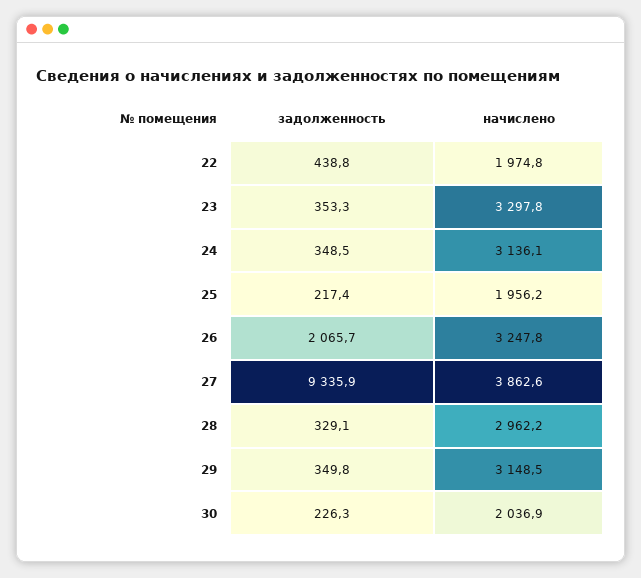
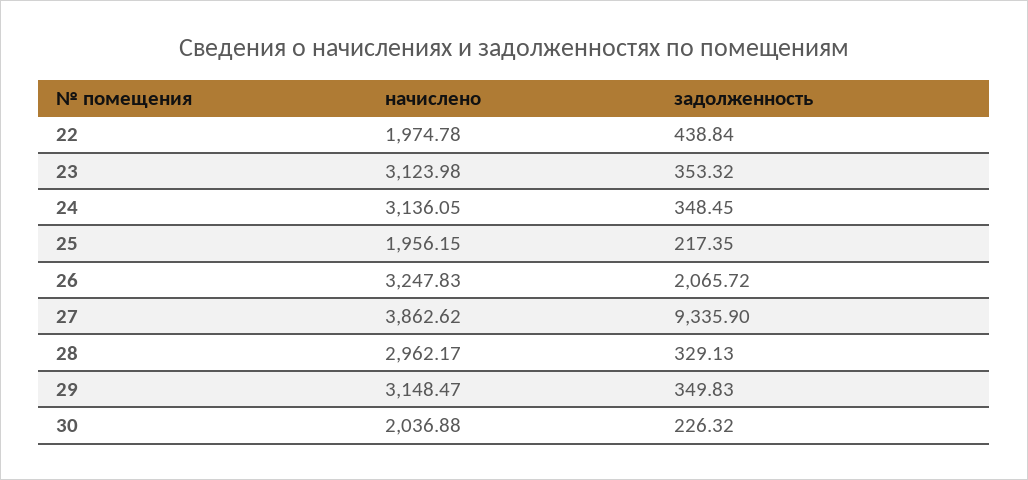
  {
    "задолженность": {
      "22": 438.84,
      "23": 353.32,
      "24": 348.45,
      "25": 217.35,
      "26": 2065.72,
      "27": 9335.9,
      "28": 329.13,
      "29": 349.83,
      "30": 226.32
    },
    "начислено": {
      "22": 1974.78,
-     "23": 3297.8,
+     "23": 3123.98,
      "24": 3136.05,
      "25": 1956.15,
      "26": 3247.83,
      "27": 3862.62,
      "28": 2962.17,
      "29": 3148.47,
      "30": 2036.88
    }
  }

